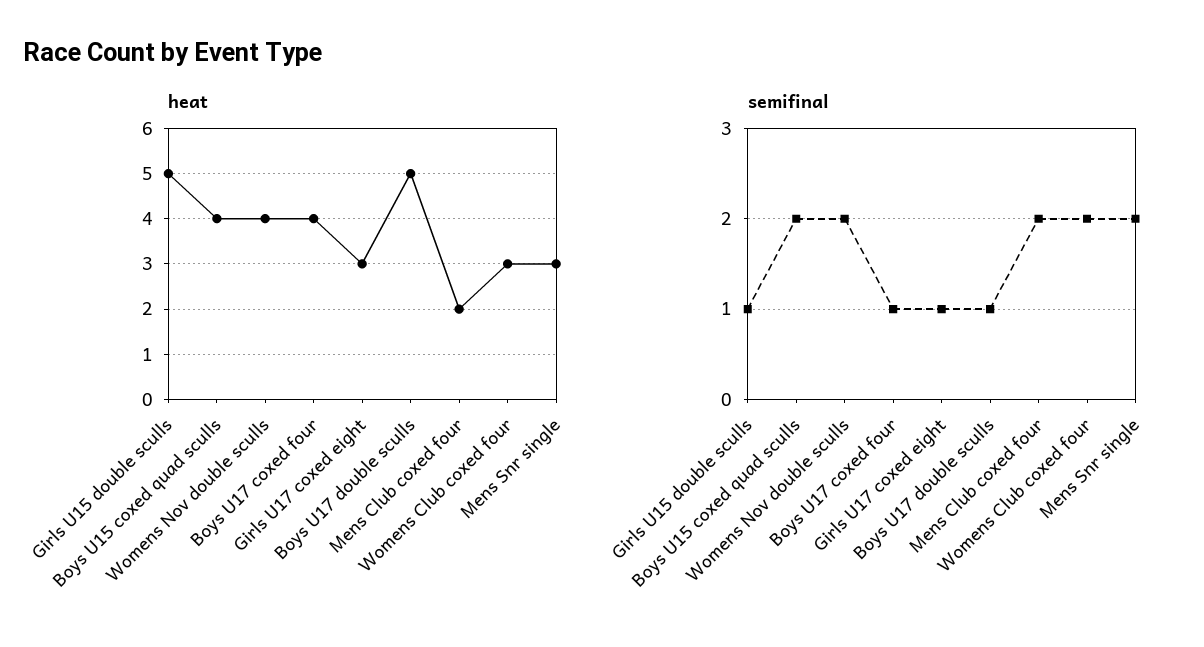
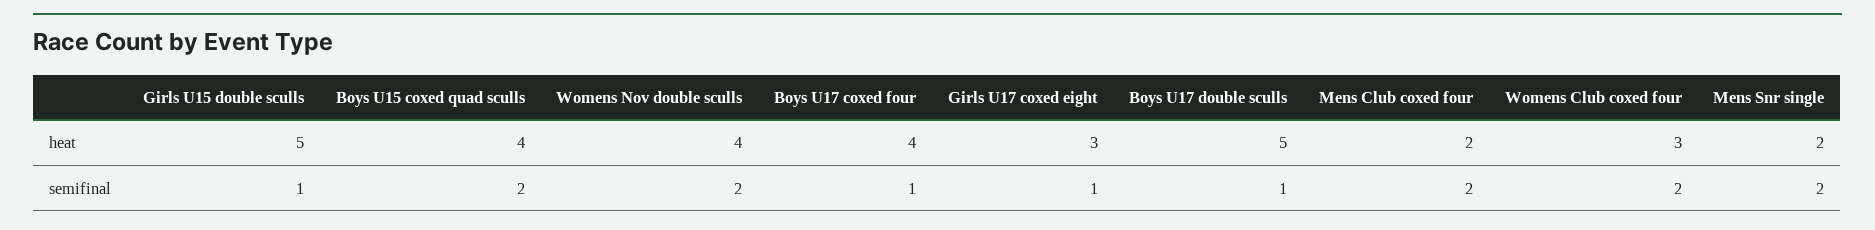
  {
    "heat": {
      "Girls U15 double sculls": 5,
      "Boys U15 coxed quad sculls": 4,
      "Womens Nov double sculls": 4,
      "Boys U17 coxed four": 4,
      "Girls U17 coxed eight": 3,
      "Boys U17 double sculls": 5,
      "Mens Club coxed four": 2,
      "Womens Club coxed four": 3,
-     "Mens Snr single": 3
+     "Mens Snr single": 2
    },
    "semifinal": {
      "Girls U15 double sculls": 1,
      "Boys U15 coxed quad sculls": 2,
      "Womens Nov double sculls": 2,
      "Boys U17 coxed four": 1,
      "Girls U17 coxed eight": 1,
      "Boys U17 double sculls": 1,
      "Mens Club coxed four": 2,
      "Womens Club coxed four": 2,
      "Mens Snr single": 2
    }
  }

